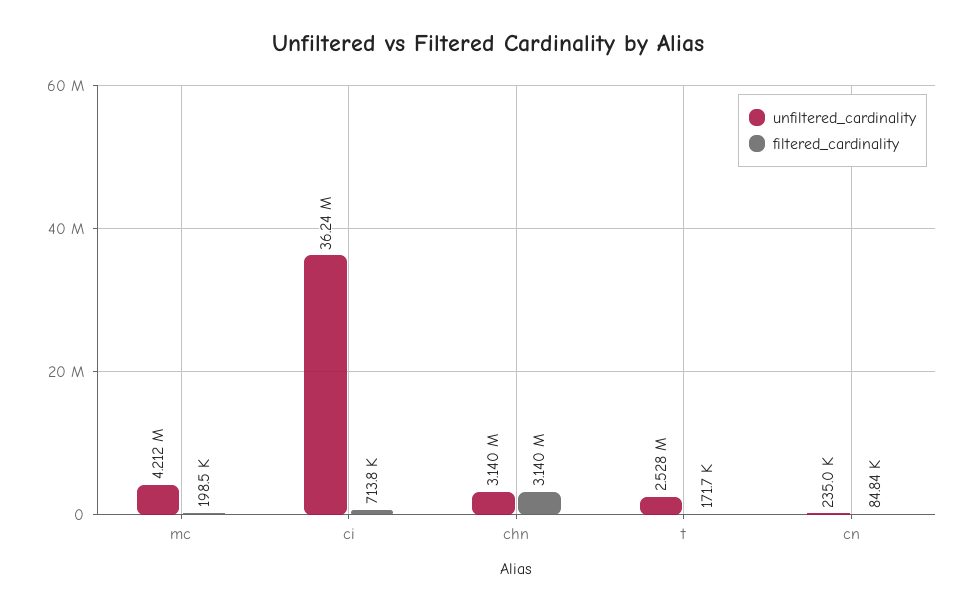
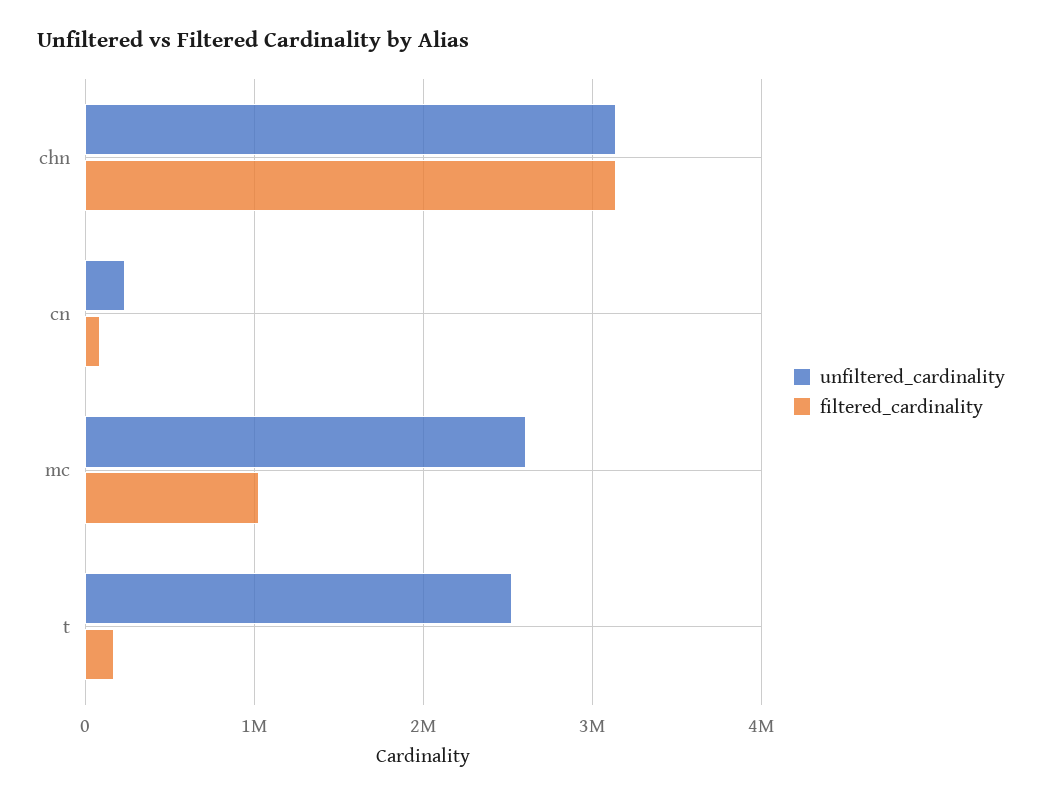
  {
    "unfiltered_cardinality": {
-     "mc": 4212000,
+     "mc": 2600000,
-     "ci": 36240000,
      "chn": 3140000,
      "t": 2528000,
      "cn": 235000
    },
    "filtered_cardinality": {
-     "mc": 198500,
+     "mc": 1000000,
-     "ci": 713800,
      "chn": 3140000,
      "t": 171700,
      "cn": 84840
    }
  }

